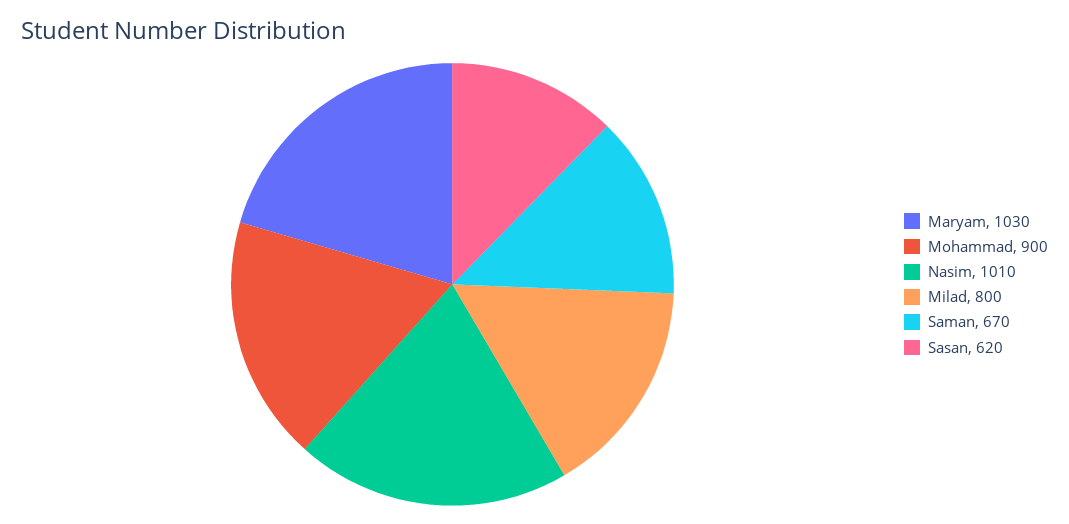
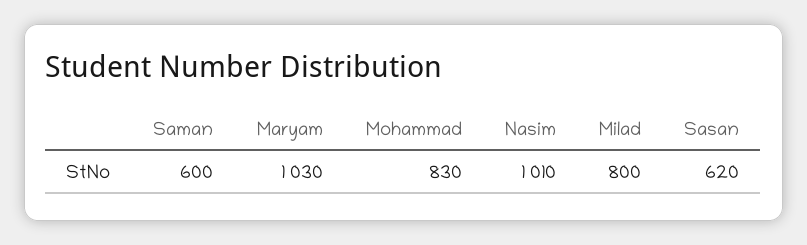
  {
    "Maryam": 1030,
-   "Mohammad": 900,
+   "Mohammad": 830,
    "Nasim": 1010,
    "Milad": 800,
-   "Saman": 670,
+   "Saman": 600,
    "Sasan": 620
  }

